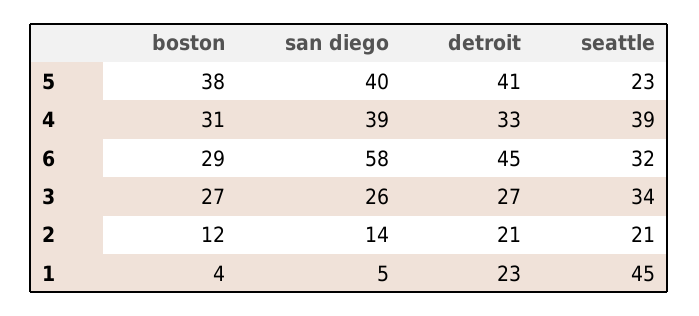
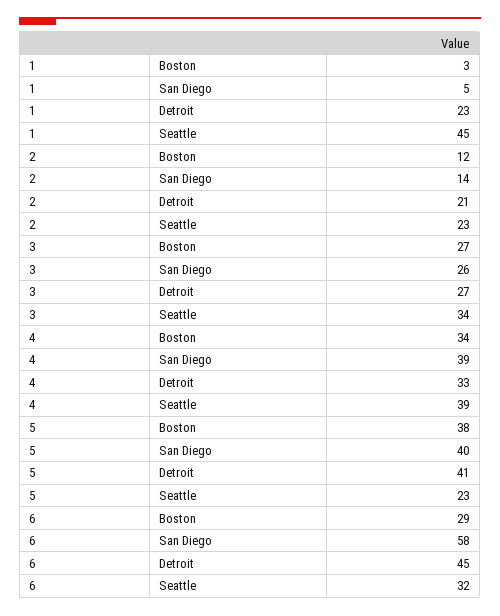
  {
    "boston": {
      "5": 38,
-     "4": 31,
+     "4": 34,
      "6": 29,
      "3": 27,
      "2": 12,
-     "1": 4
+     "1": 3
    },
    "san diego": {
      "5": 40,
      "4": 39,
      "6": 58,
      "3": 26,
      "2": 14,
      "1": 5
    },
    "detroit": {
      "5": 41,
      "4": 33,
      "6": 45,
      "3": 27,
      "2": 21,
      "1": 23
    },
    "seattle": {
      "5": 23,
      "4": 39,
      "6": 32,
      "3": 34,
-     "2": 21,
+     "2": 23,
      "1": 45
    }
  }

